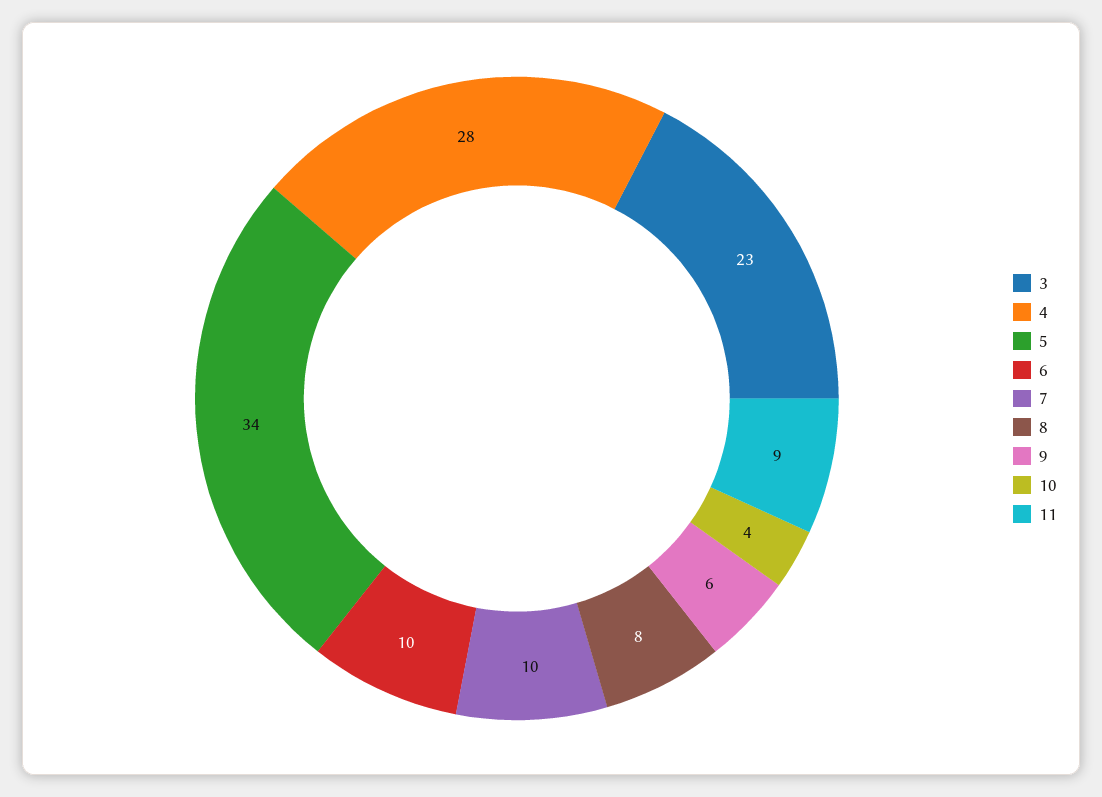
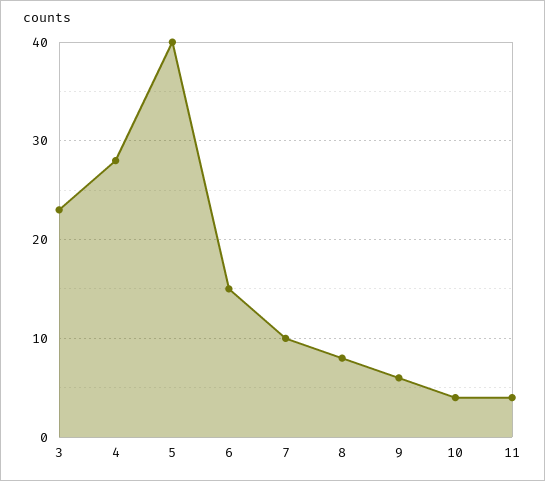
  {
    "3": 23,
    "4": 28,
-   "5": 34,
+   "5": 40,
-   "6": 10,
+   "6": 15,
    "7": 10,
    "8": 8,
    "9": 6,
    "10": 4,
-   "11": 9
+   "11": 4
  }

